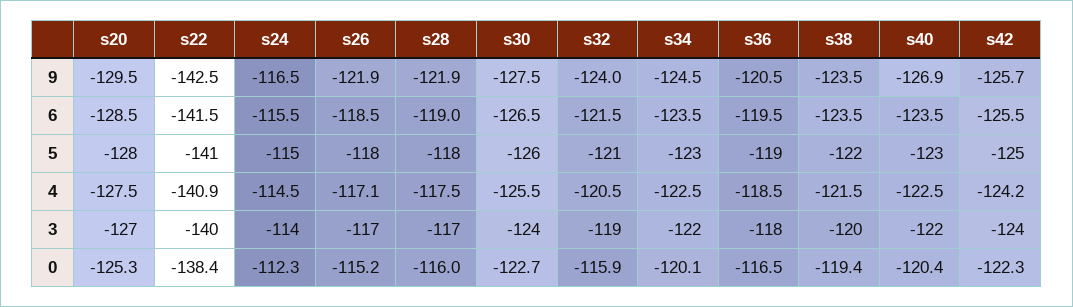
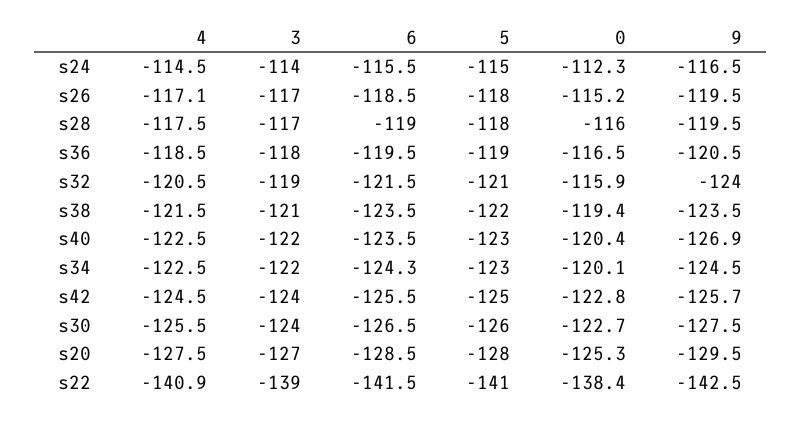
  {
    "s20": {
      "9": -129.5,
      "6": -128.5,
      "5": -128,
      "4": -127.5,
      "3": -127,
      "0": -125.3
    },
    "s22": {
      "9": -142.5,
      "6": -141.5,
      "5": -141,
      "4": -140.9,
-     "3": -140,
+     "3": -139,
      "0": -138.4
    },
    "s24": {
      "9": -116.5,
      "6": -115.5,
      "5": -115,
      "4": -114.5,
      "3": -114,
      "0": -112.3
    },
    "s26": {
-     "9": -121.9,
+     "9": -119.5,
      "6": -118.5,
      "5": -118,
      "4": -117.1,
      "3": -117,
      "0": -115.2
    },
    "s28": {
-     "9": -121.9,
+     "9": -119.5,
      "6": -119,
      "5": -118,
      "4": -117.5,
      "3": -117,
      "0": -116
    },
    "s30": {
      "9": -127.5,
      "6": -126.5,
      "5": -126,
      "4": -125.5,
      "3": -124,
      "0": -122.7
    },
    "s32": {
      "9": -124,
      "6": -121.5,
      "5": -121,
      "4": -120.5,
      "3": -119,
      "0": -115.9
    },
    "s34": {
      "9": -124.5,
-     "6": -123.5,
+     "6": -124.3,
      "5": -123,
      "4": -122.5,
      "3": -122,
      "0": -120.1
    },
    "s36": {
      "9": -120.5,
      "6": -119.5,
      "5": -119,
      "4": -118.5,
      "3": -118,
      "0": -116.5
    },
    "s38": {
      "9": -123.5,
      "6": -123.5,
      "5": -122,
      "4": -121.5,
-     "3": -120,
+     "3": -121,
      "0": -119.4
    },
    "s40": {
      "9": -126.9,
      "6": -123.5,
      "5": -123,
      "4": -122.5,
      "3": -122,
      "0": -120.4
    },
    "s42": {
      "9": -125.7,
      "6": -125.5,
      "5": -125,
-     "4": -124.2,
+     "4": -124.5,
      "3": -124,
-     "0": -122.3
+     "0": -122.8
    }
  }

